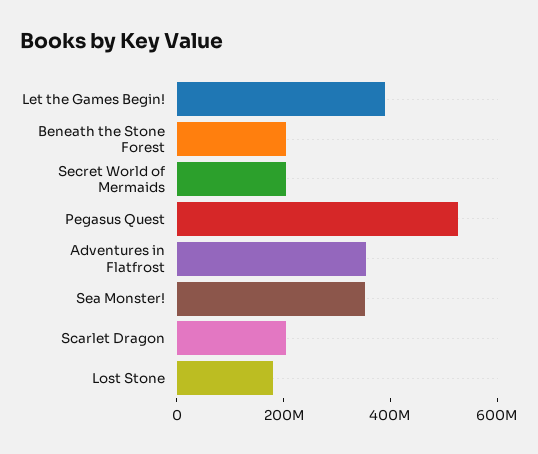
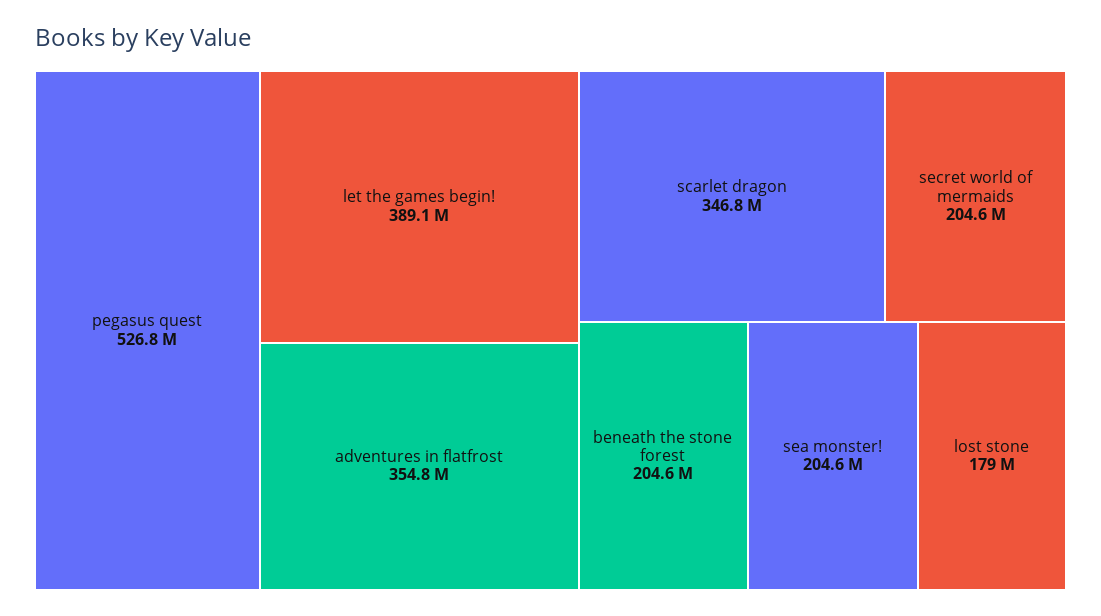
  {
    "Let the Games Begin!": 389100000,
    "Beneath the Stone Forest": 204600000,
    "Secret World of Mermaids": 204600000,
    "Pegasus Quest": 526800000,
    "Adventures in Flatfrost": 354800000,
-   "Sea Monster!": 350000000,
+   "Sea Monster!": 204600000,
-   "Scarlet Dragon": 200000000,
+   "Scarlet Dragon": 346800000,
    "Lost Stone": 179000000
  }

